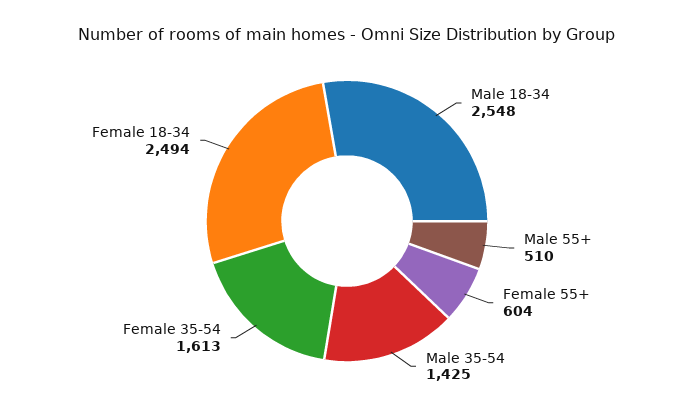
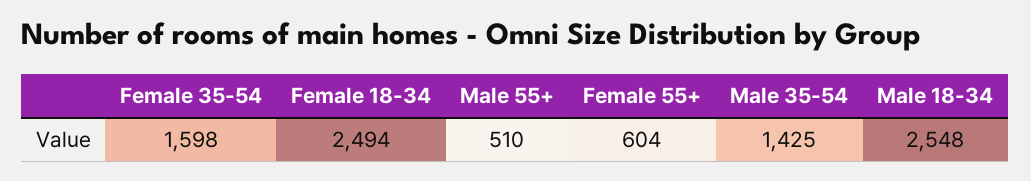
  {
    "Male 18-34": 2548,
    "Male 55+": 510,
    "Female 55+": 604,
    "Male 35-54": 1425,
-   "Female 35-54": 1613,
+   "Female 35-54": 1598,
    "Female 18-34": 2494
  }

